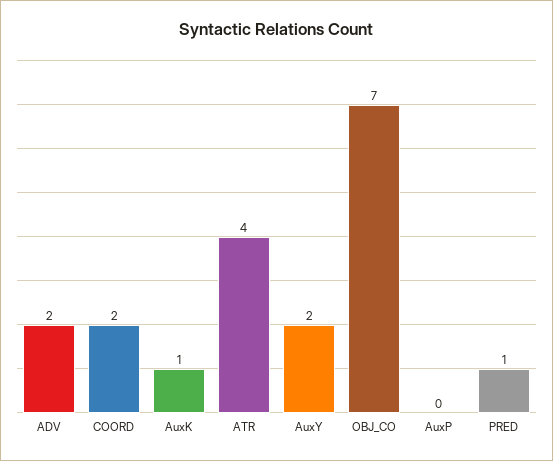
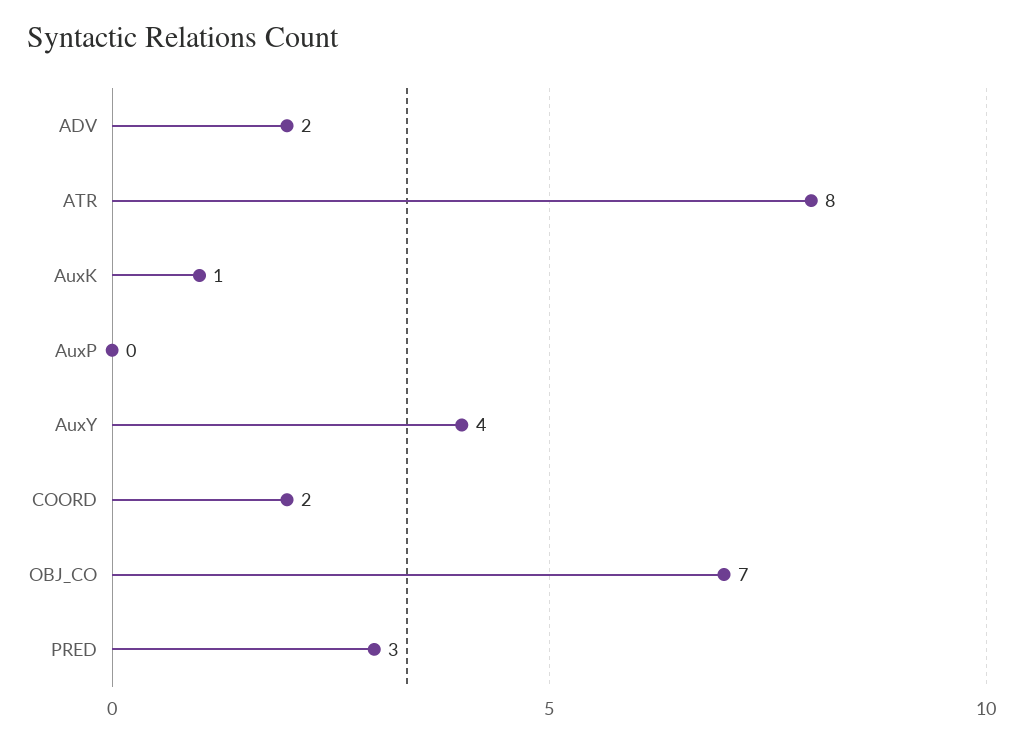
  {
    "ADV": 2,
    "COORD": 2,
    "AuxK": 1,
-   "ATR": 4,
+   "ATR": 8,
-   "AuxY": 2,
+   "AuxY": 4,
    "OBJ_CO": 7,
    "AuxP": 0,
-   "PRED": 1
+   "PRED": 3
  }

